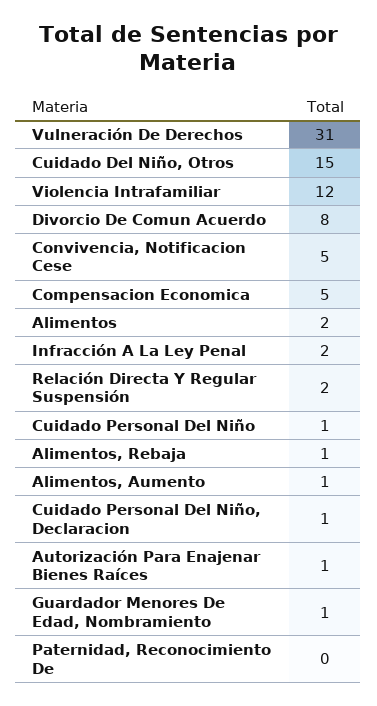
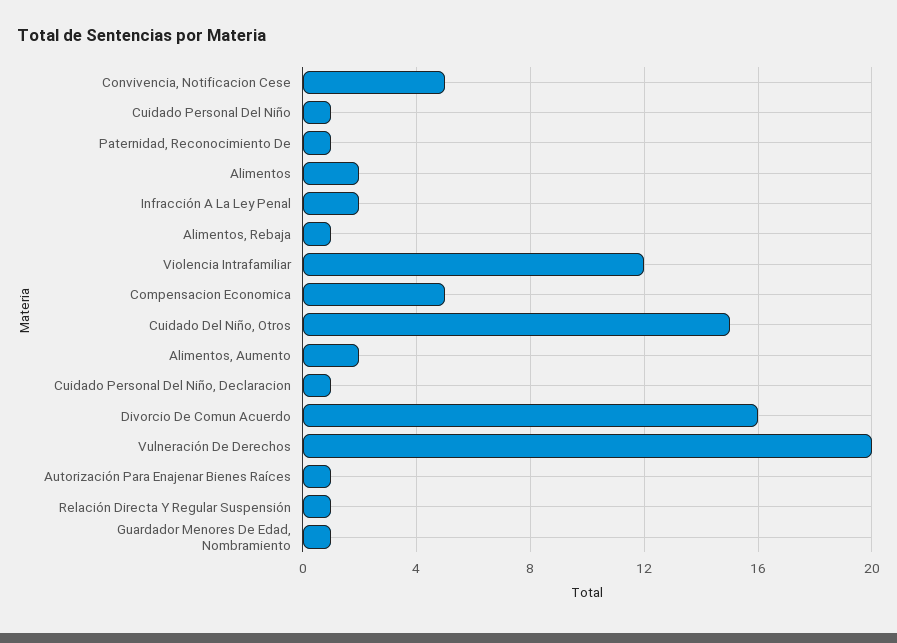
  {
-   "Vulneración De Derechos": 31,
+   "Vulneración De Derechos": 20,
    "Cuidado Del Niño, Otros": 15,
    "Violencia Intrafamiliar": 12,
-   "Divorcio De Comun Acuerdo": 8,
+   "Divorcio De Comun Acuerdo": 16,
    "Convivencia, Notificacion Cese": 5,
    "Compensacion Economica": 5,
    "Alimentos": 2,
    "Infracción A La Ley Penal": 2,
-   "Relación Directa Y Regular Suspensión": 2,
+   "Relación Directa Y Regular Suspensión": 1,
    "Cuidado Personal Del Niño": 1,
    "Alimentos, Rebaja": 1,
-   "Alimentos, Aumento": 1,
+   "Alimentos, Aumento": 2,
    "Cuidado Personal Del Niño, Declaracion": 1,
    "Autorización Para Enajenar Bienes Raíces": 1,
    "Guardador Menores De Edad, Nombramiento": 1,
-   "Paternidad, Reconocimiento De": 0
+   "Paternidad, Reconocimiento De": 1
  }

